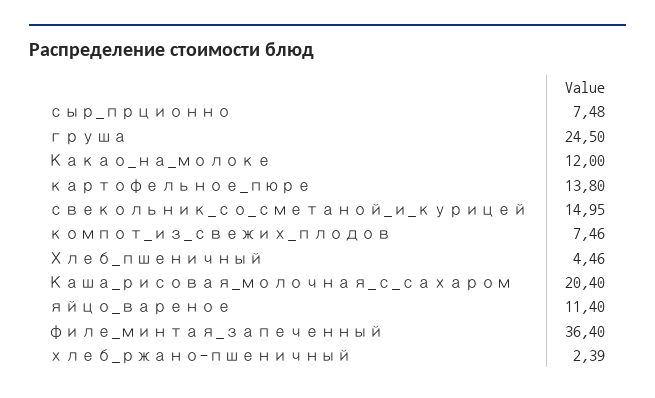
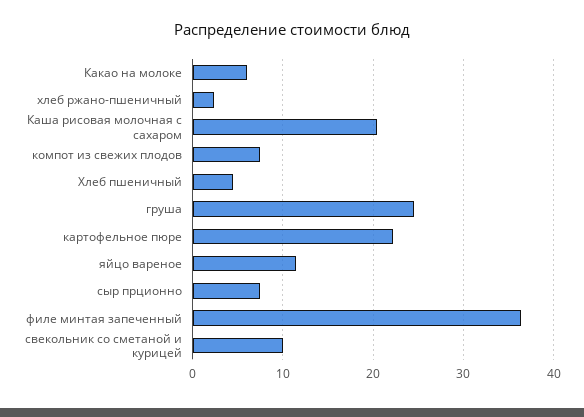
  {
    "сыр_прционно": 7.48,
    "груша": 24.5,
-   "Какао_на_молоке": 12,
+   "Какао_на_молоке": 6,
-   "картофельное_пюре": 13.8,
+   "картофельное_пюре": 22,
-   "свекольник_со_сметаной_и_курицей": 14.95,
+   "свекольник_со_сметаной_и_курицей": 10,
    "компот_из_свежих_плодов": 7.46,
    "Хлеб_пшеничный": 4.46,
    "Каша_рисовая_молочная_с_сахаром": 20.4,
    "яйцо_вареное": 11.4,
    "филе_минтая_запеченный": 36.4,
    "хлеб_ржано-пшеничный": 2.39
  }

